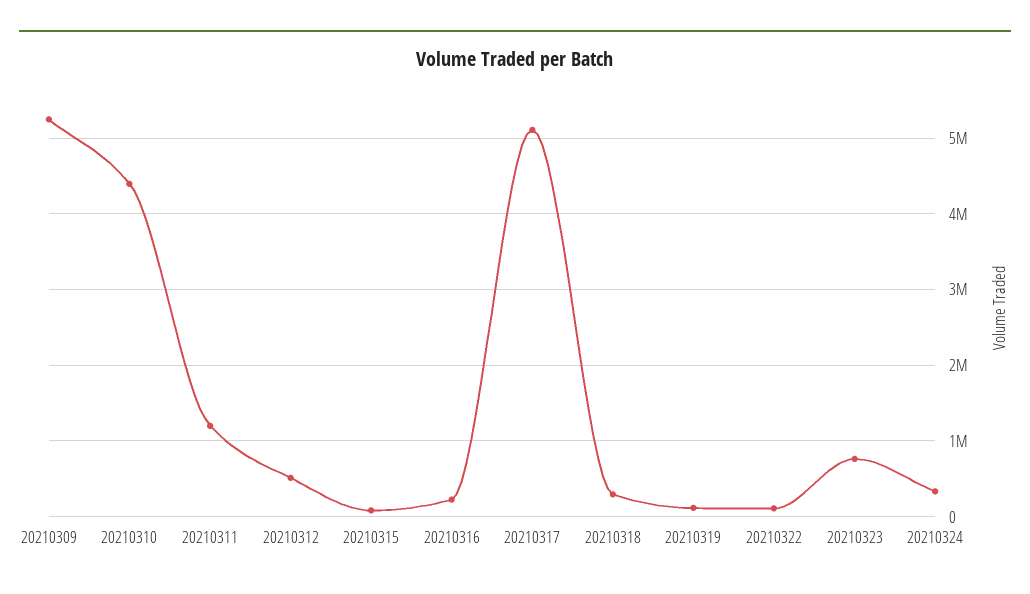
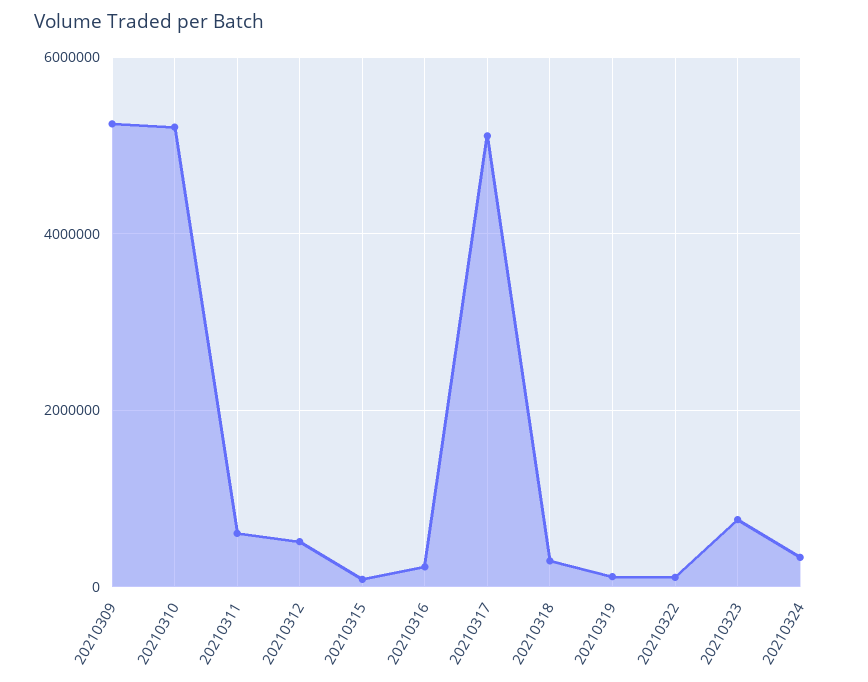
  {
    "20210309": 5200000,
-   "20210310": 4400000,
+   "20210310": 5200000,
-   "20210311": 1200000,
+   "20210311": 600000,
    "20210312": 500000,
    "20210315": 100000,
    "20210316": 200000,
    "20210317": 5100000,
    "20210318": 300000,
    "20210319": 100000,
    "20210322": 100000,
    "20210323": 800000,
    "20210324": 300000
  }

